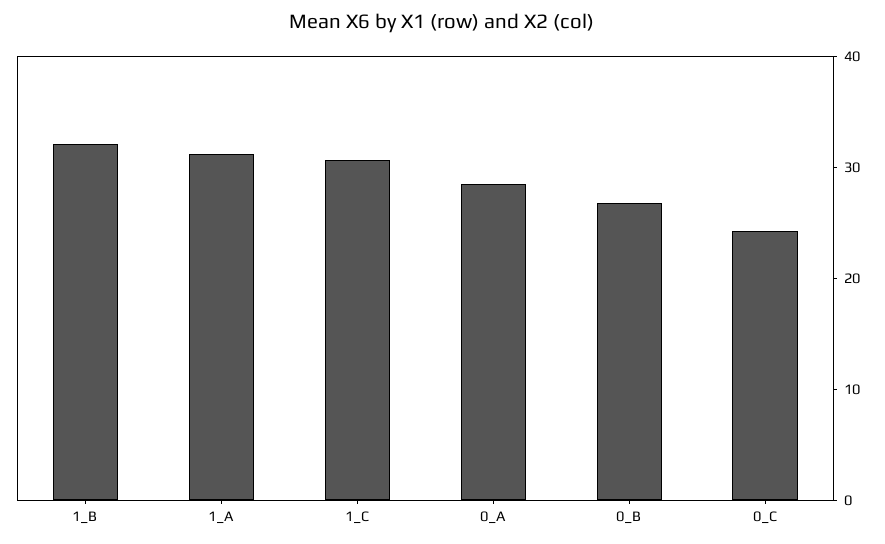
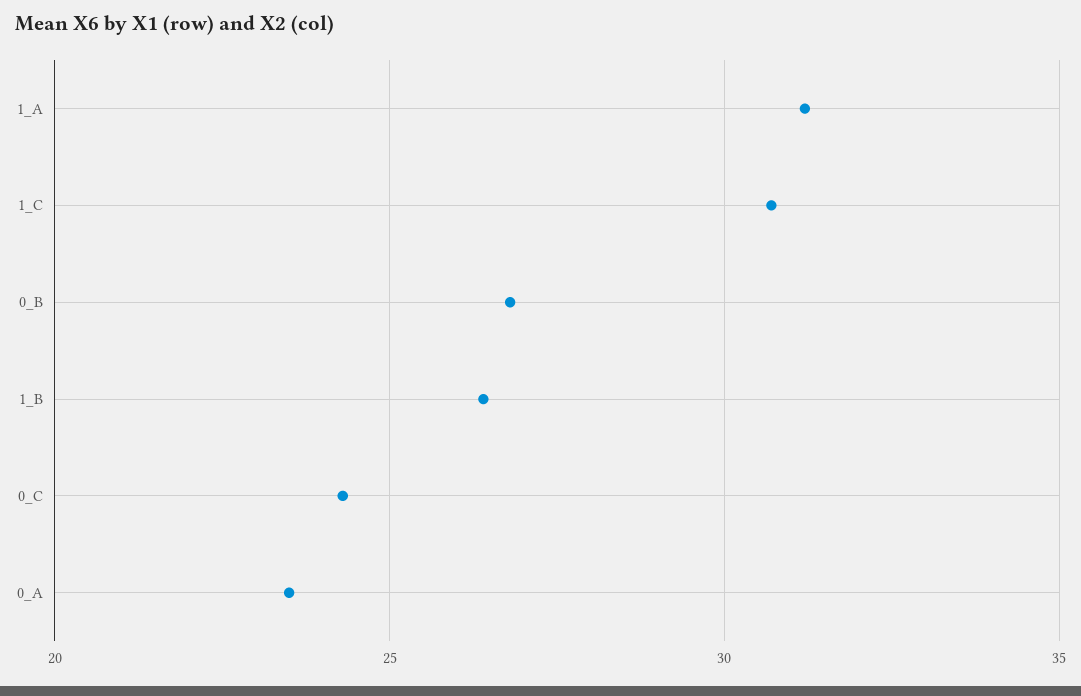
  {
-   "1_B": 32,
+   "1_B": 26.5,
    "1_A": 31,
    "1_C": 30.5,
-   "0_A": 28,
+   "0_A": 23.5,
    "0_B": 27,
    "0_C": 24.5
  }

